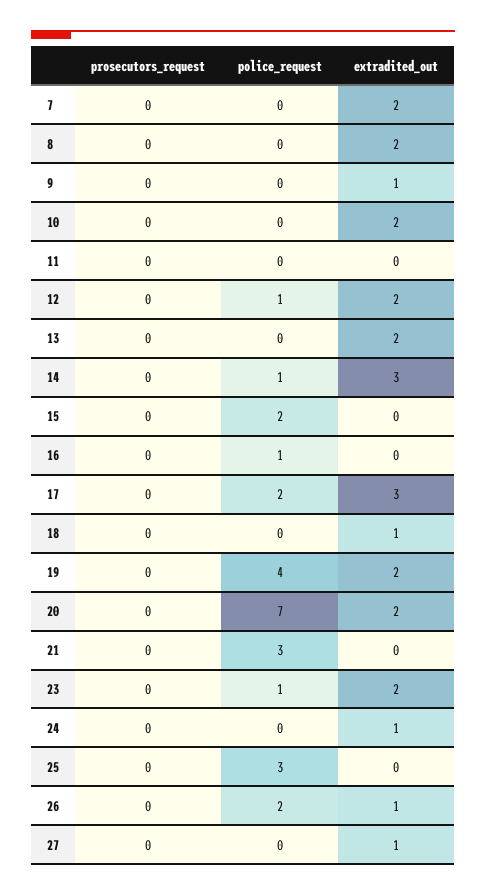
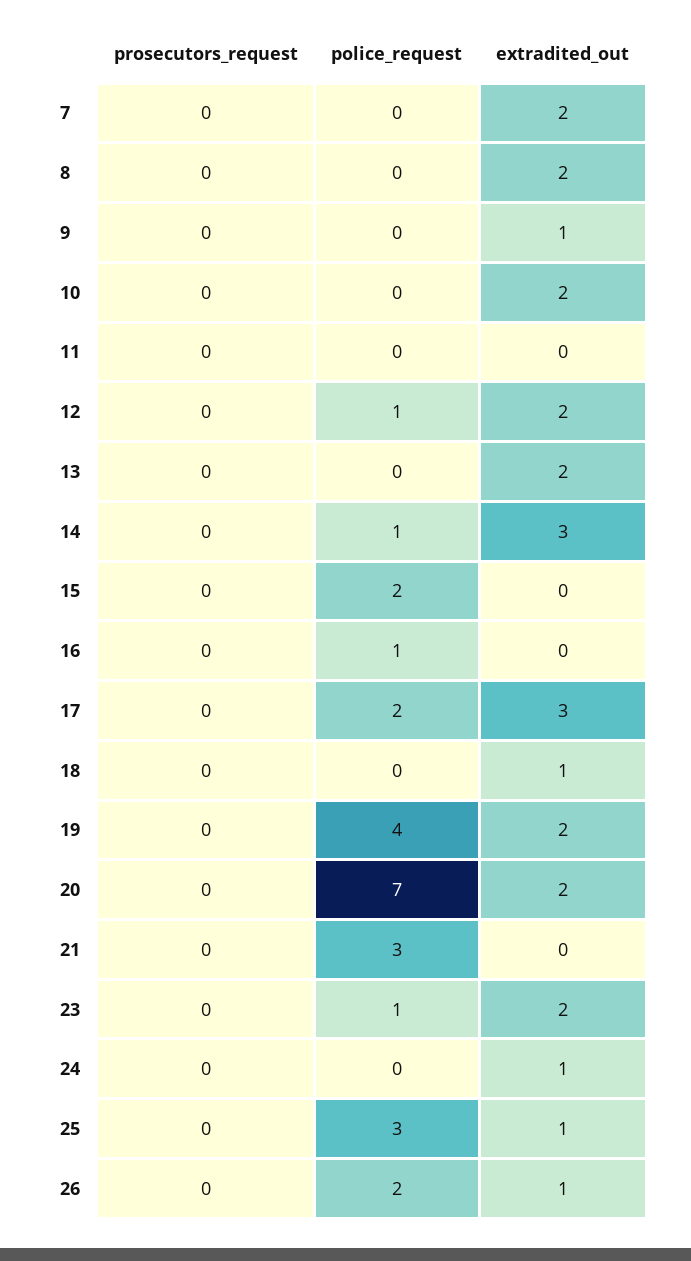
  {
    "prosecutors_request": {
      "7": 0,
      "8": 0,
      "9": 0,
      "10": 0,
      "11": 0,
      "12": 0,
      "13": 0,
      "14": 0,
      "15": 0,
      "16": 0,
      "17": 0,
      "18": 0,
      "19": 0,
      "20": 0,
      "21": 0,
      "23": 0,
      "24": 0,
      "25": 0,
-     "26": 0,
+     "26": 0
-     "27": 0
    },
    "police_request": {
      "7": 0,
      "8": 0,
      "9": 0,
      "10": 0,
      "11": 0,
      "12": 1,
      "13": 0,
      "14": 1,
      "15": 2,
      "16": 1,
      "17": 2,
      "18": 0,
      "19": 4,
      "20": 7,
      "21": 3,
      "23": 1,
      "24": 0,
      "25": 3,
-     "26": 2,
+     "26": 2
-     "27": 0
    },
    "extradited_out": {
      "7": 2,
      "8": 2,
      "9": 1,
      "10": 2,
      "11": 0,
      "12": 2,
      "13": 2,
      "14": 3,
      "15": 0,
      "16": 0,
      "17": 3,
      "18": 1,
      "19": 2,
      "20": 2,
      "21": 0,
      "23": 2,
      "24": 1,
-     "25": 0,
+     "25": 1,
-     "26": 1,
+     "26": 1
-     "27": 1
    }
  }

